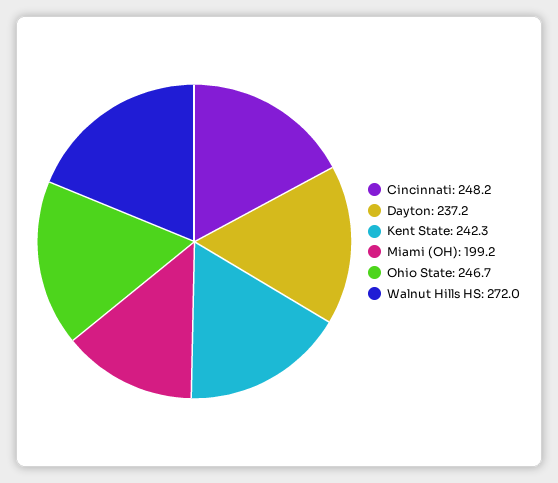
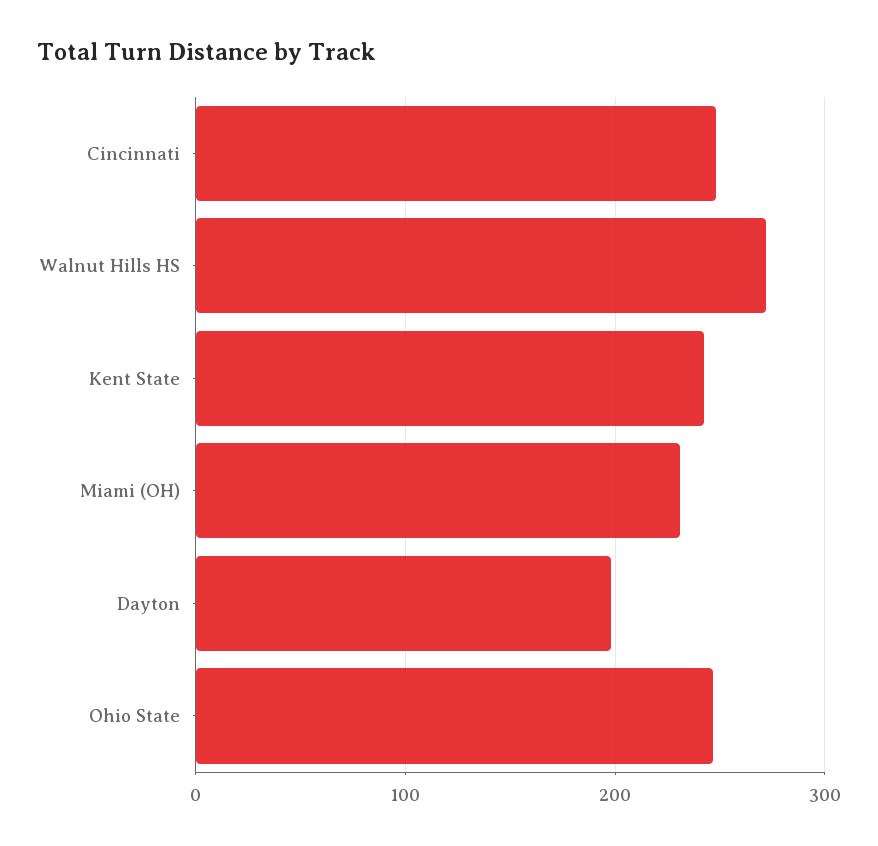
  {
    "Cincinnati": 248.2,
-   "Dayton": 237.2,
+   "Dayton": 200,
    "Kent State": 242.3,
-   "Miami (OH)": 199.2,
+   "Miami (OH)": 230,
    "Ohio State": 246.7,
    "Walnut Hills HS": 272
  }

